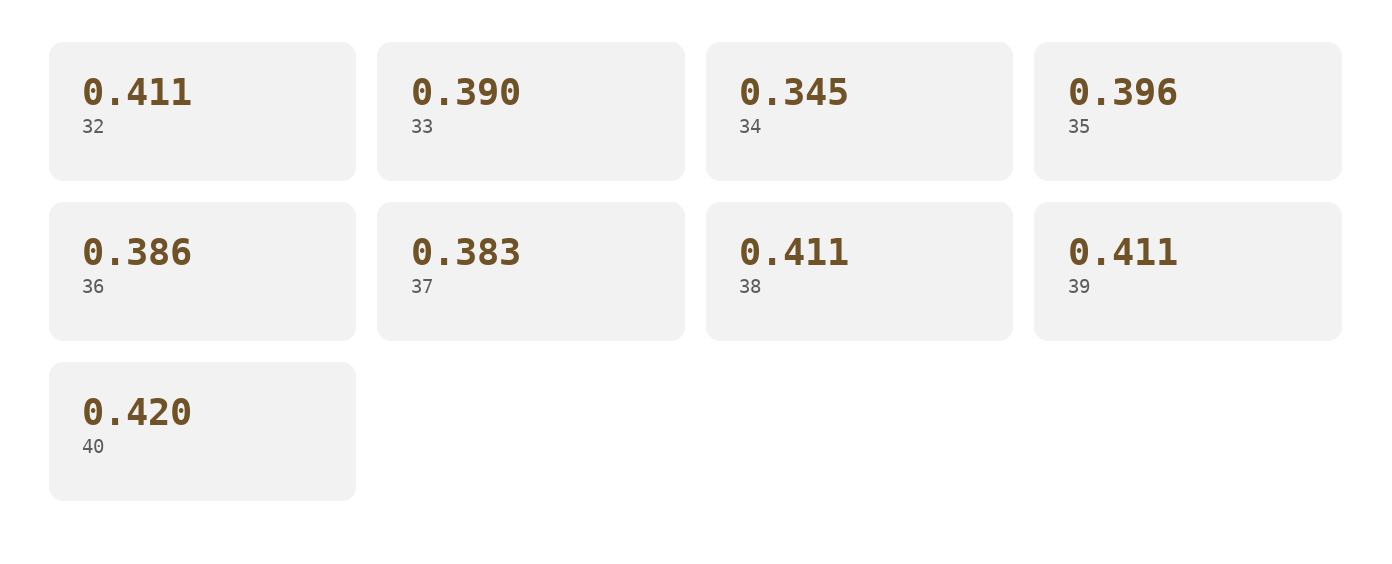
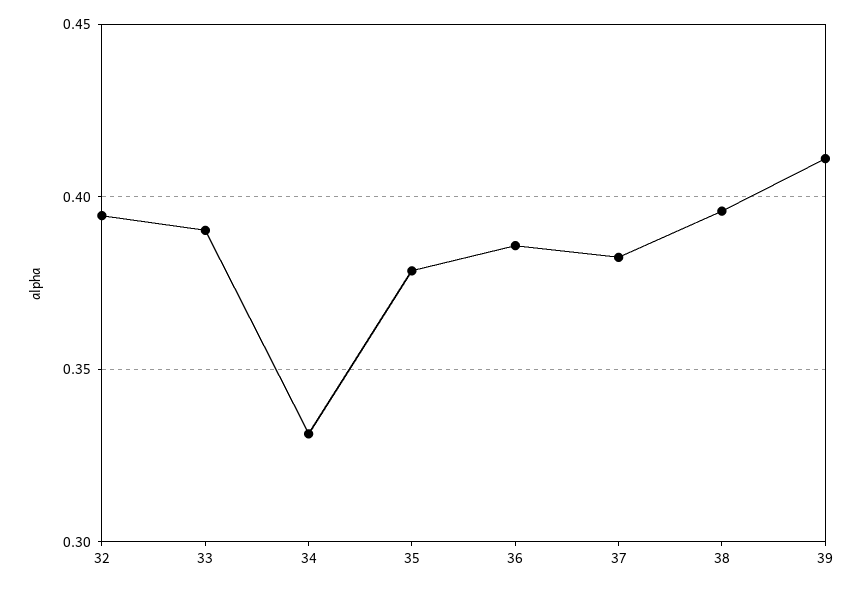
  {
-   "32": 0.411,
+   "32": 0.395,
    "33": 0.39,
-   "34": 0.345,
+   "34": 0.33,
-   "35": 0.396,
+   "35": 0.38,
    "36": 0.386,
    "37": 0.383,
-   "38": 0.411,
+   "38": 0.395,
-   "39": 0.411,
+   "39": 0.411
-   "40": 0.42
  }

